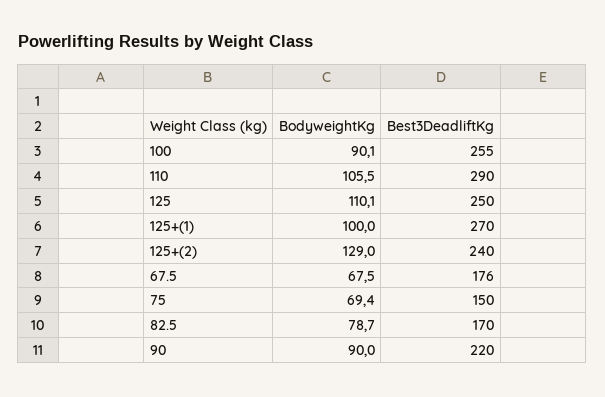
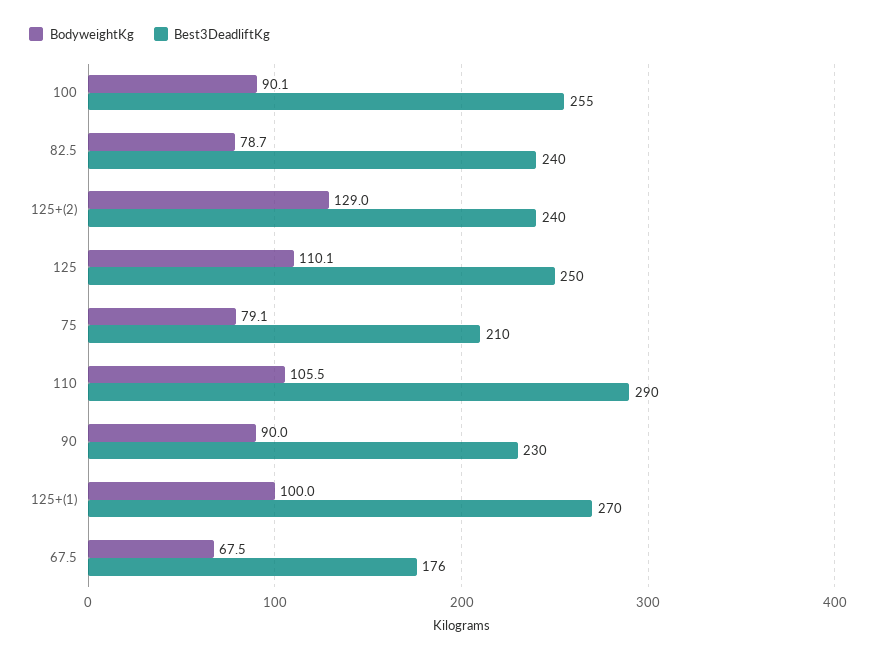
  {
    "BodyweightKg": {
      "100": 90.1,
      "110": 105.5,
      "125": 110.1,
      "125+(1)": 100,
      "125+(2)": 129,
      "67.5": 67.5,
-     "75": 69.4,
+     "75": 79.1,
      "82.5": 78.7,
      "90": 90
    },
    "Best3DeadliftKg": {
      "100": 255,
      "110": 290,
      "125": 250,
      "125+(1)": 270,
      "125+(2)": 240,
      "67.5": 176,
-     "75": 150,
+     "75": 210,
-     "82.5": 170,
+     "82.5": 240,
-     "90": 220
+     "90": 230
    }
  }

